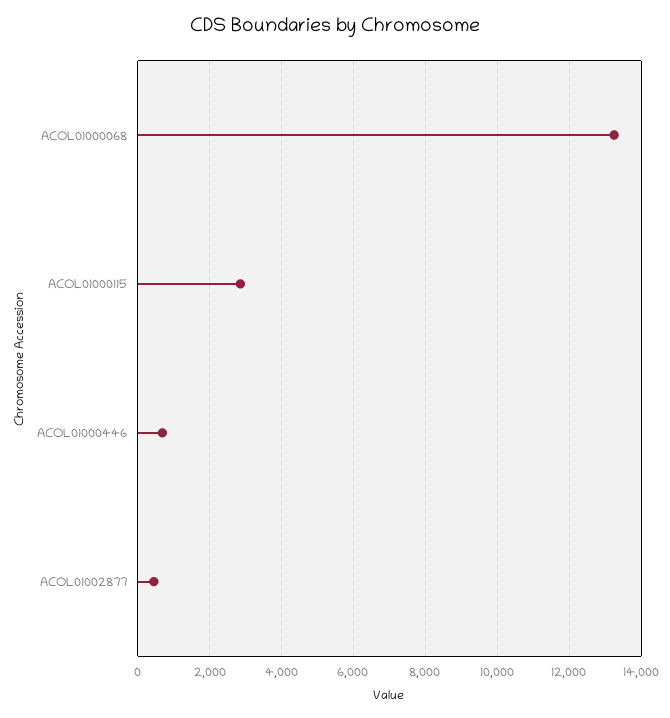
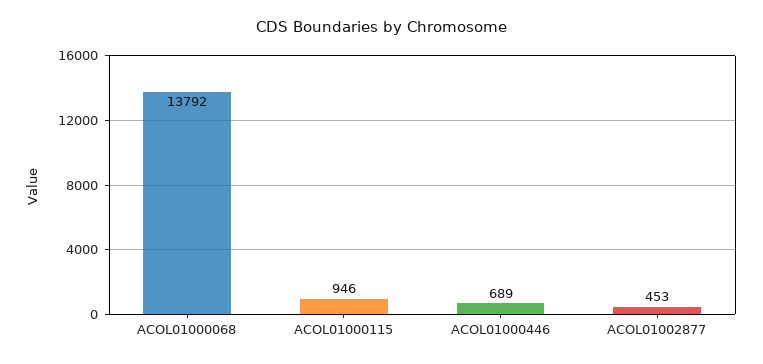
  {
-   "ACOL01000068": 13200,
+   "ACOL01000068": 13792,
-   "ACOL01000115": 2800,
+   "ACOL01000115": 946,
    "ACOL01000446": 689,
    "ACOL01002877": 453
  }

